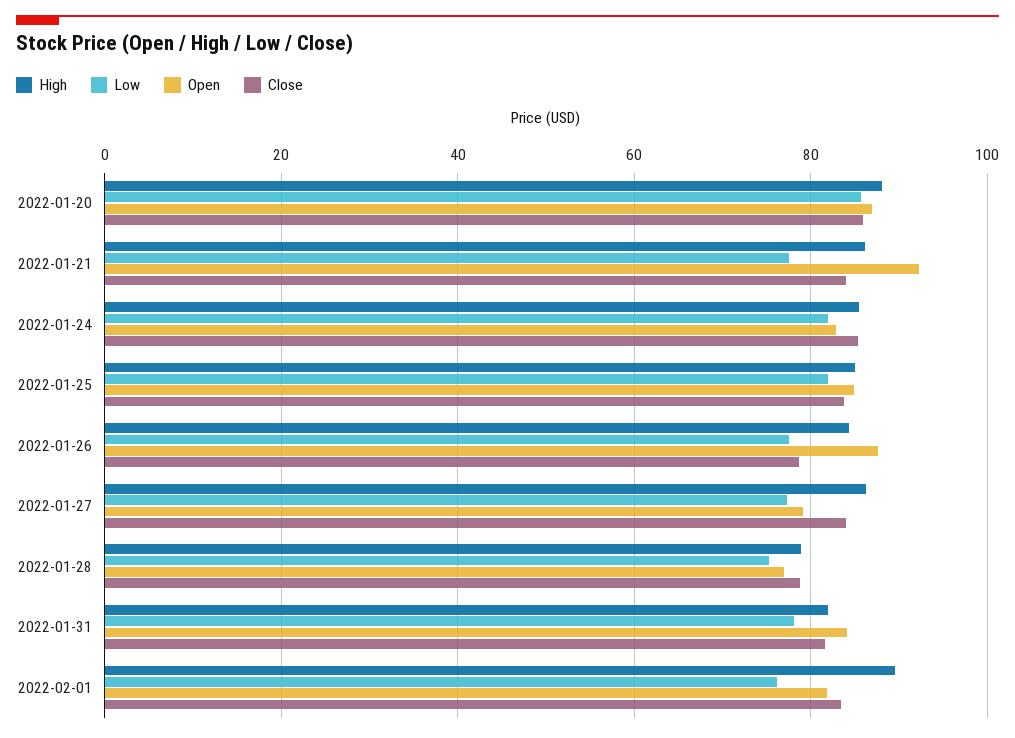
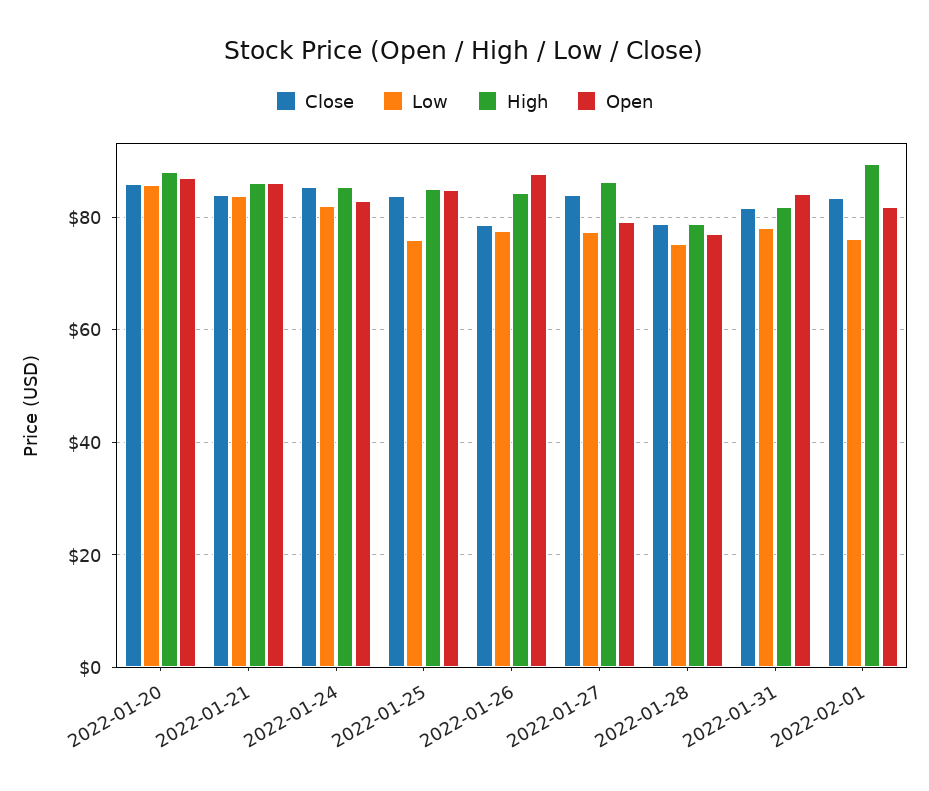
  {
    "High": {
      "2022-01-20": 88,
      "2022-01-21": 86,
      "2022-01-24": 86,
      "2022-01-25": 86,
      "2022-01-26": 84,
      "2022-01-27": 86,
      "2022-01-28": 78,
      "2022-01-31": 82,
      "2022-02-01": 90
    },
    "Low": {
      "2022-01-20": 86,
-     "2022-01-21": 78,
+     "2022-01-21": 84,
      "2022-01-24": 82,
-     "2022-01-25": 82,
+     "2022-01-25": 76,
      "2022-01-26": 78,
      "2022-01-27": 78,
      "2022-01-28": 76,
      "2022-01-31": 78,
      "2022-02-01": 76
    },
    "Open": {
      "2022-01-20": 86,
-     "2022-01-21": 92,
+     "2022-01-21": 86,
      "2022-01-24": 82,
      "2022-01-25": 84,
      "2022-01-26": 88,
      "2022-01-27": 80,
      "2022-01-28": 76,
      "2022-01-31": 84,
      "2022-02-01": 82
    },
    "Close": {
      "2022-01-20": 86,
      "2022-01-21": 84,
      "2022-01-24": 86,
      "2022-01-25": 84,
      "2022-01-26": 78,
      "2022-01-27": 84,
      "2022-01-28": 78,
      "2022-01-31": 82,
      "2022-02-01": 84
    }
  }

